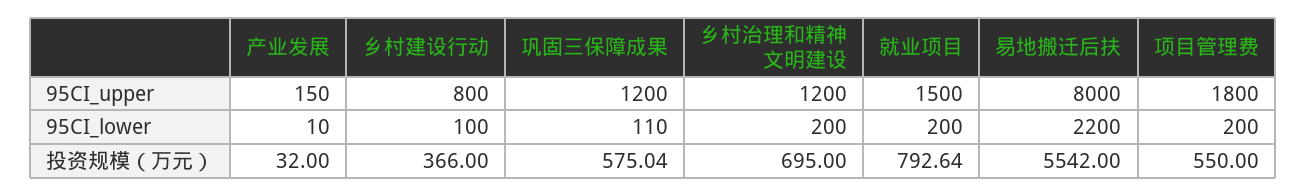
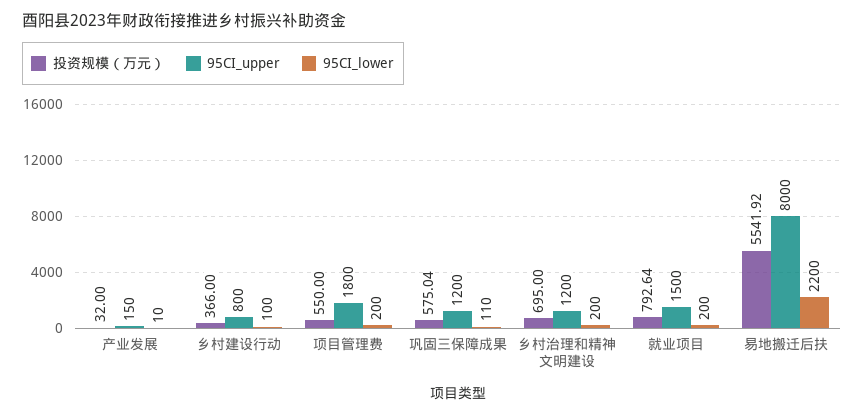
  {
    "95CI_upper": {
      "产业发展": 150,
      "乡村建设行动": 800,
      "巩固三保障成果": 1200,
      "乡村治理和精神文明建设": 1200,
      "就业项目": 1500,
      "易地搬迁后扶": 8000,
      "项目管理费": 1800
    },
    "95CI_lower": {
      "产业发展": 10,
      "乡村建设行动": 100,
      "巩固三保障成果": 110,
      "乡村治理和精神文明建设": 200,
      "就业项目": 200,
      "易地搬迁后扶": 2200,
      "项目管理费": 200
    },
    "投资规模（万元）": {
      "产业发展": 32,
      "乡村建设行动": 366,
      "巩固三保障成果": 575.04,
      "乡村治理和精神文明建设": 695,
      "就业项目": 792.64,
-     "易地搬迁后扶": 5542,
+     "易地搬迁后扶": 5541.92,
      "项目管理费": 550
    }
  }

